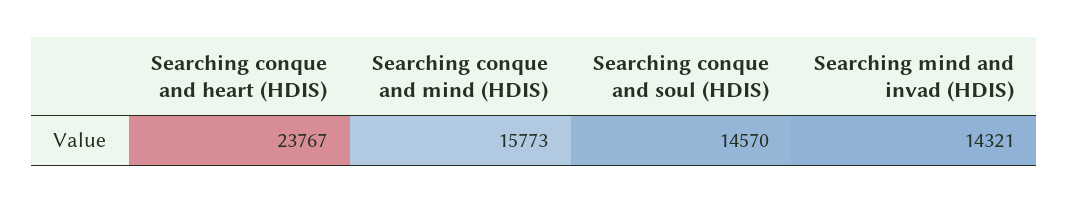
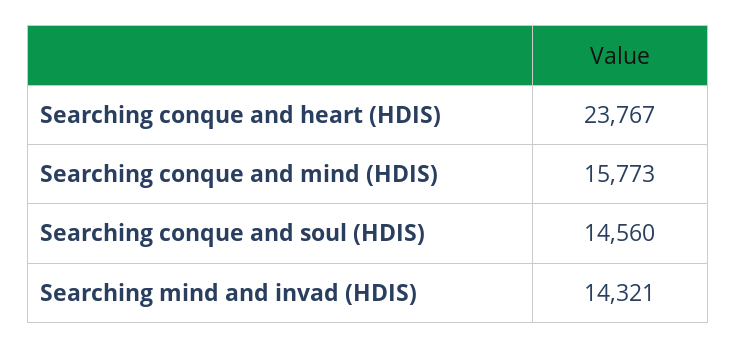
  {
    "Searching conque and heart (HDIS)": 23767,
    "Searching conque and mind (HDIS)": 15773,
-   "Searching conque and soul (HDIS)": 14570,
+   "Searching conque and soul (HDIS)": 14560,
    "Searching mind and invad (HDIS)": 14321
  }

